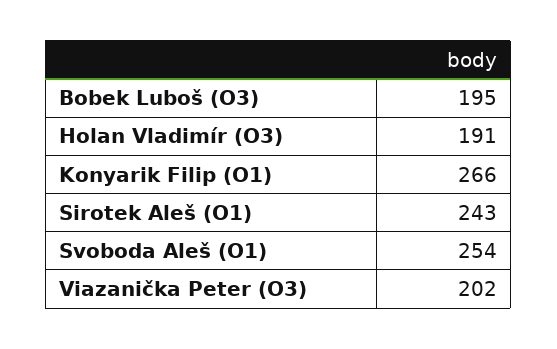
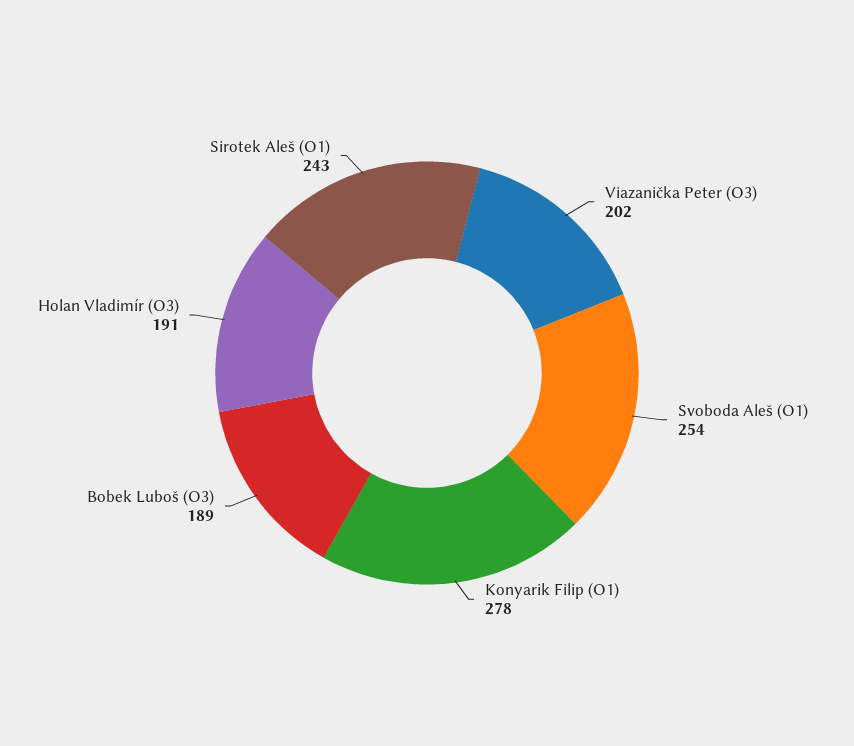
  {
-   "Bobek Luboš (O3)": 195,
+   "Bobek Luboš (O3)": 189,
    "Holan Vladimír (O3)": 191,
-   "Konyarik Filip (O1)": 266,
+   "Konyarik Filip (O1)": 278,
    "Sirotek Aleš (O1)": 243,
    "Svoboda Aleš (O1)": 254,
    "Viazanička Peter (O3)": 202
  }

